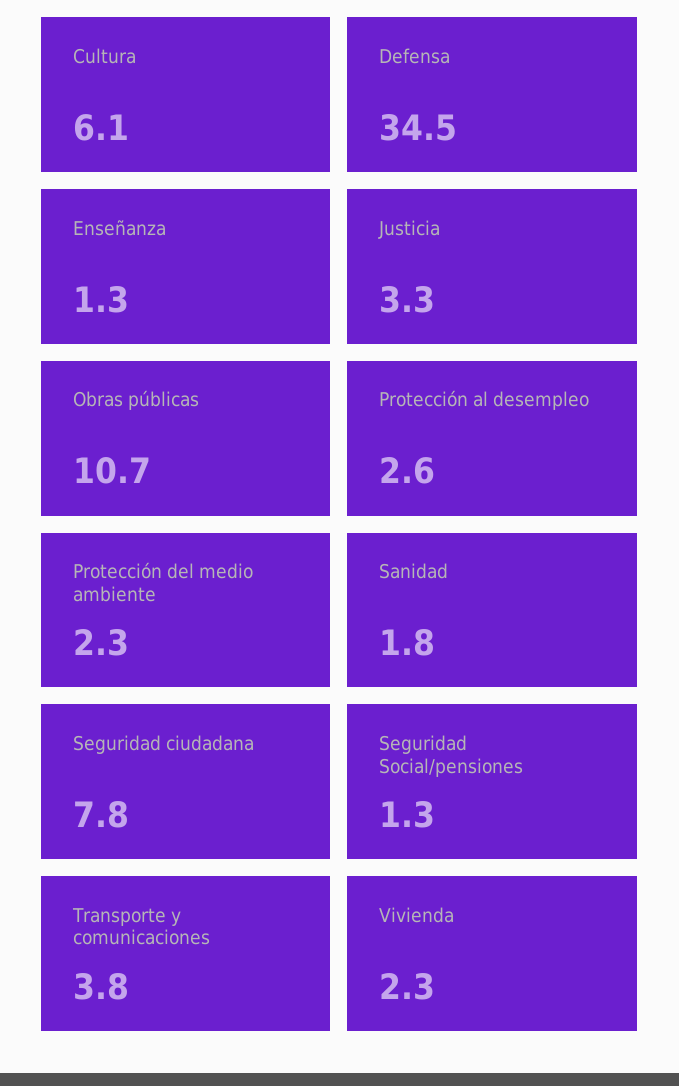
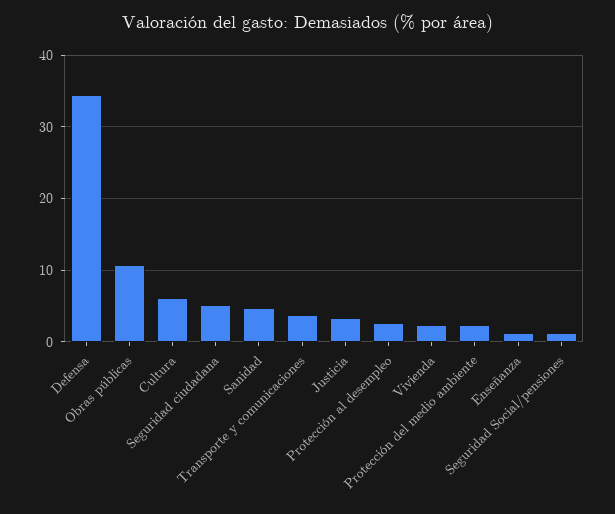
  {
    "Cultura": 6.1,
    "Defensa": 34.5,
    "Enseñanza": 1.3,
    "Justicia": 3.3,
    "Obras públicas": 10.7,
    "Protección al desempleo": 2.6,
    "Protección del medio ambiente": 2.3,
-   "Sanidad": 1.8,
+   "Sanidad": 5,
-   "Seguridad ciudadana": 7.8,
+   "Seguridad ciudadana": 5,
    "Seguridad Social/pensiones": 1.3,
    "Transporte y comunicaciones": 3.8,
    "Vivienda": 2.3
  }

